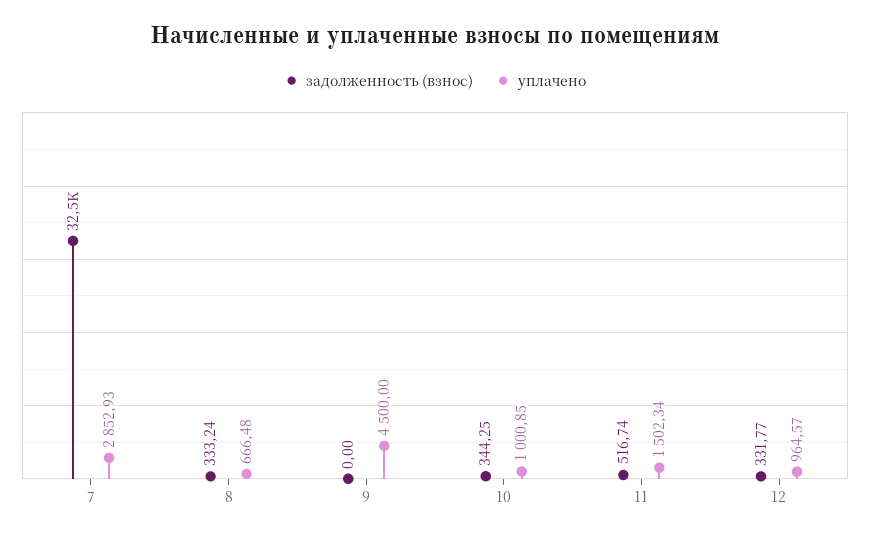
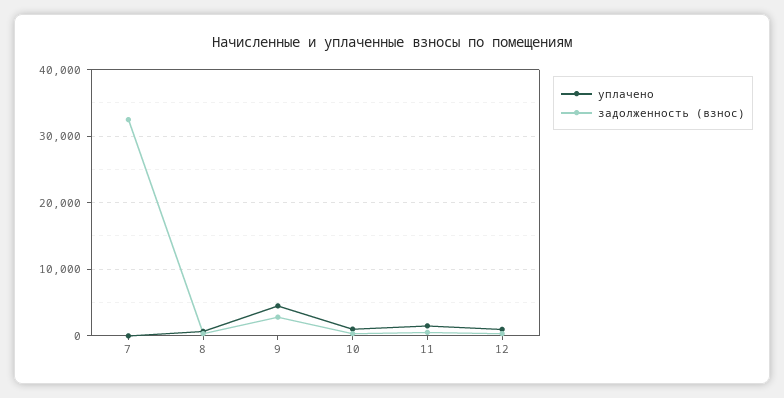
  {
    "задолженность (взнос)": {
      "7": 32500,
      "8": 333.24,
-     "9": 0,
+     "9": 3000,
      "10": 344.25,
      "11": 516.74,
      "12": 331.77
    },
    "уплачено": {
-     "7": 2852.93,
+     "7": 0,
      "8": 666.48,
      "9": 4500,
      "10": 1000.85,
      "11": 1502.34,
      "12": 964.57
    }
  }

